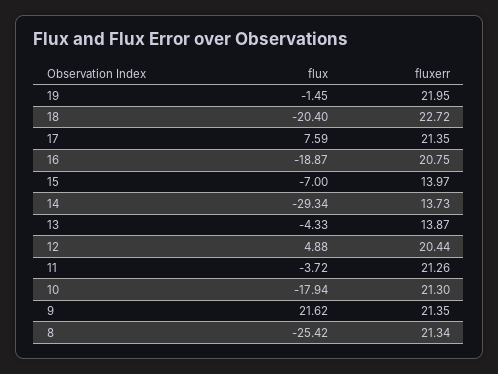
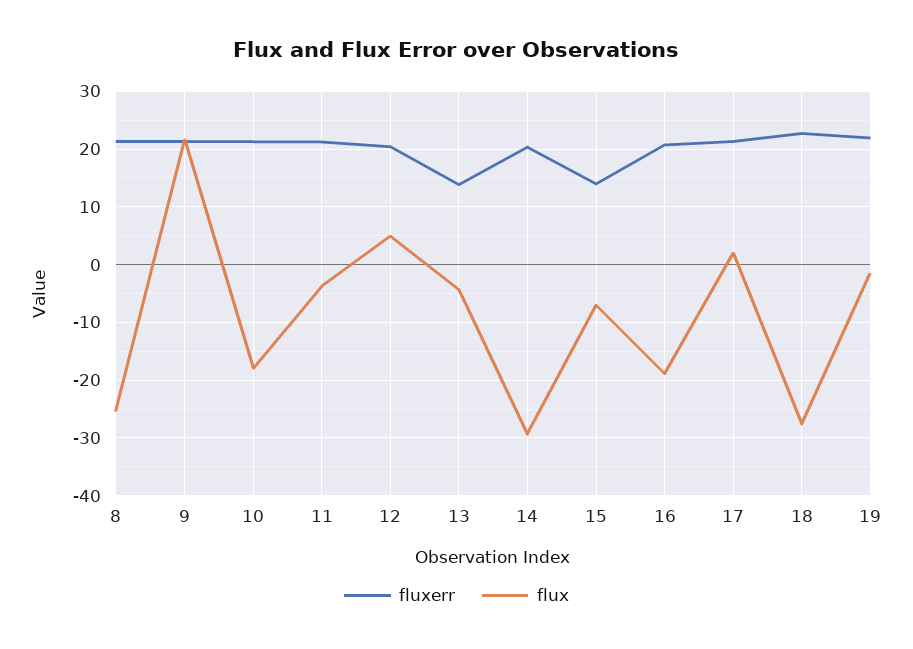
  {
    "flux": {
      "19": -1.45,
-     "18": -20.4,
+     "18": -28,
-     "17": 7.59,
+     "17": 2,
      "16": -18.87,
      "15": -7,
      "14": -29.34,
      "13": -4.33,
      "12": 4.88,
      "11": -3.72,
      "10": -17.94,
      "9": 21.62,
      "8": -25.42
    },
    "fluxerr": {
      "19": 21.95,
      "18": 22.72,
      "17": 21.35,
      "16": 20.75,
      "15": 13.97,
-     "14": 13.73,
+     "14": 20,
      "13": 13.87,
      "12": 20.44,
      "11": 21.26,
      "10": 21.3,
      "9": 21.35,
      "8": 21.34
    }
  }

